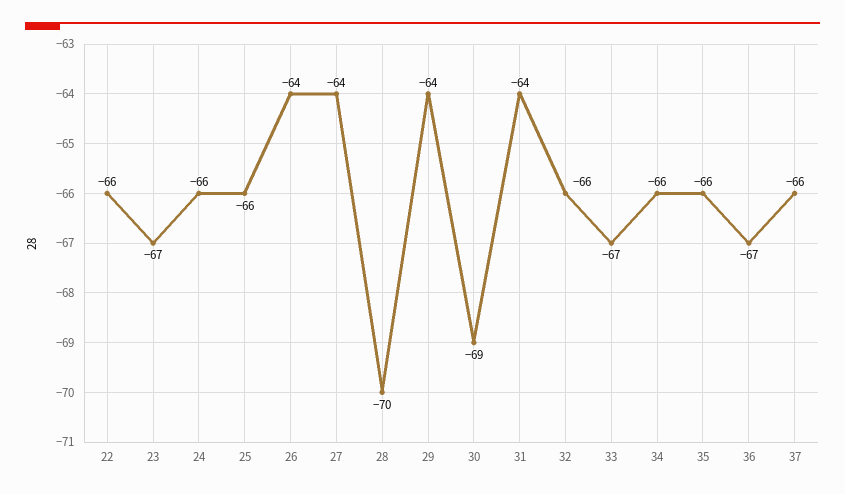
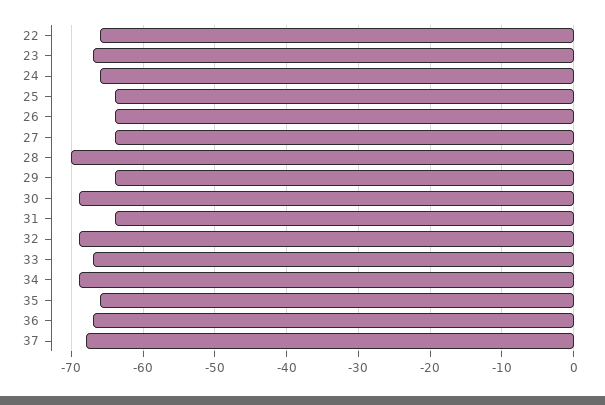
  {
    "22": -66,
    "23": -67,
    "24": -66,
-   "25": -66,
+   "25": -64,
    "26": -64,
    "27": -64,
    "28": -70,
    "29": -64,
    "30": -69,
    "31": -64,
-   "32": -66,
+   "32": -69,
    "33": -67,
-   "34": -66,
+   "34": -69,
    "35": -66,
    "36": -67,
-   "37": -66
+   "37": -68
  }

